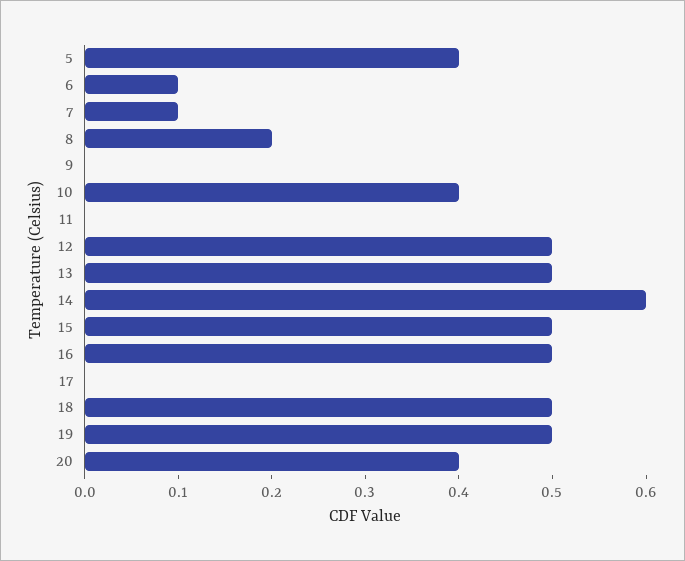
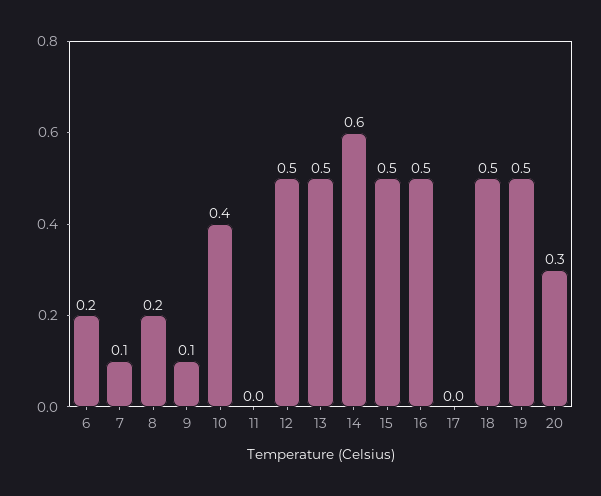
  {
-   "5": 0.4,
-   "6": 0.1,
+   "6": 0.2,
    "7": 0.1,
    "8": 0.2,
-   "9": 0,
+   "9": 0.1,
    "10": 0.4,
    "11": 0,
    "12": 0.5,
    "13": 0.5,
    "14": 0.6,
    "15": 0.5,
    "16": 0.5,
    "17": 0,
    "18": 0.5,
    "19": 0.5,
-   "20": 0.4
+   "20": 0.3
  }

